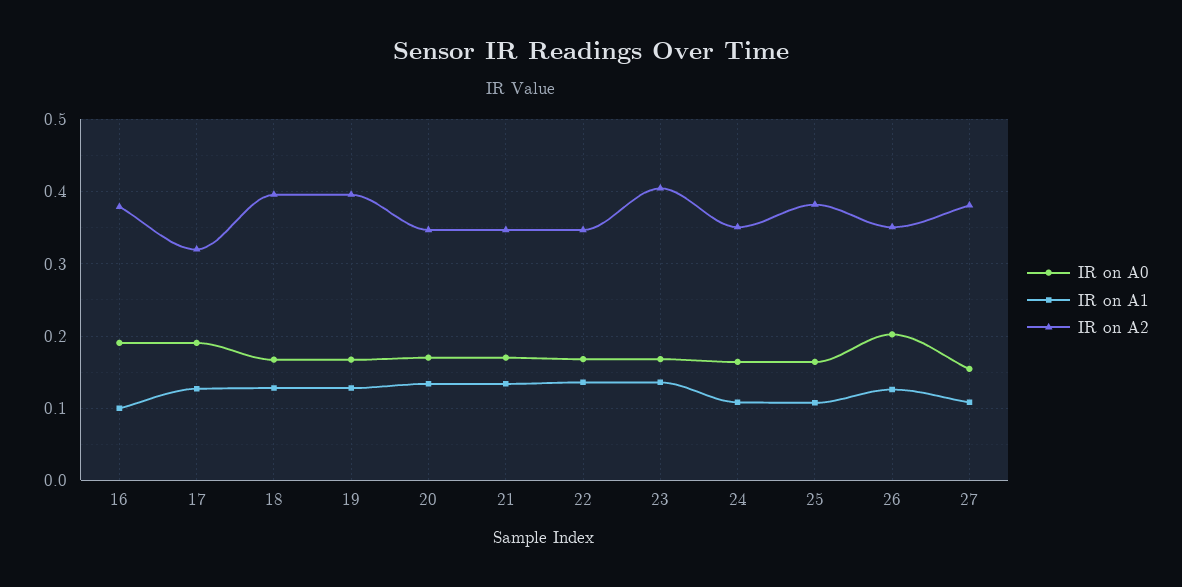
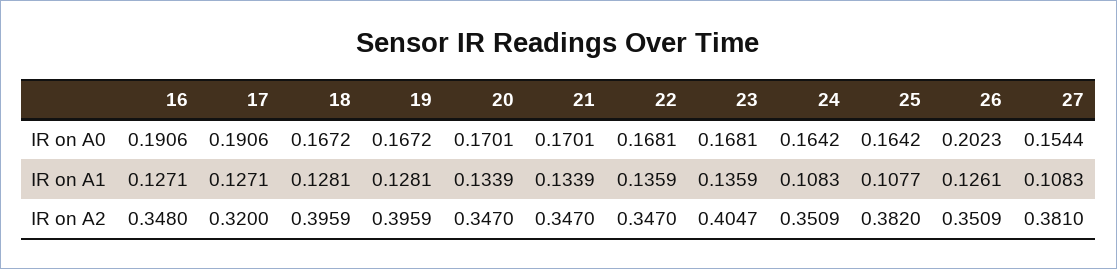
  {
    "IR on A0": {
      "16": 0.1906,
      "17": 0.1906,
      "18": 0.1672,
      "19": 0.1672,
      "20": 0.1701,
      "21": 0.1701,
      "22": 0.1681,
      "23": 0.1681,
      "24": 0.1642,
      "25": 0.1642,
      "26": 0.2023,
      "27": 0.1544
    },
    "IR on A1": {
-     "16": 0.1,
+     "16": 0.1271,
      "17": 0.1271,
      "18": 0.1281,
      "19": 0.1281,
      "20": 0.1339,
      "21": 0.1339,
      "22": 0.1359,
      "23": 0.1359,
      "24": 0.1083,
      "25": 0.1077,
      "26": 0.1261,
      "27": 0.1083
    },
    "IR on A2": {
-     "16": 0.38,
+     "16": 0.348,
      "17": 0.32,
      "18": 0.3959,
      "19": 0.3959,
      "20": 0.347,
      "21": 0.347,
      "22": 0.347,
      "23": 0.4047,
      "24": 0.3509,
      "25": 0.382,
      "26": 0.3509,
      "27": 0.381
    }
  }

